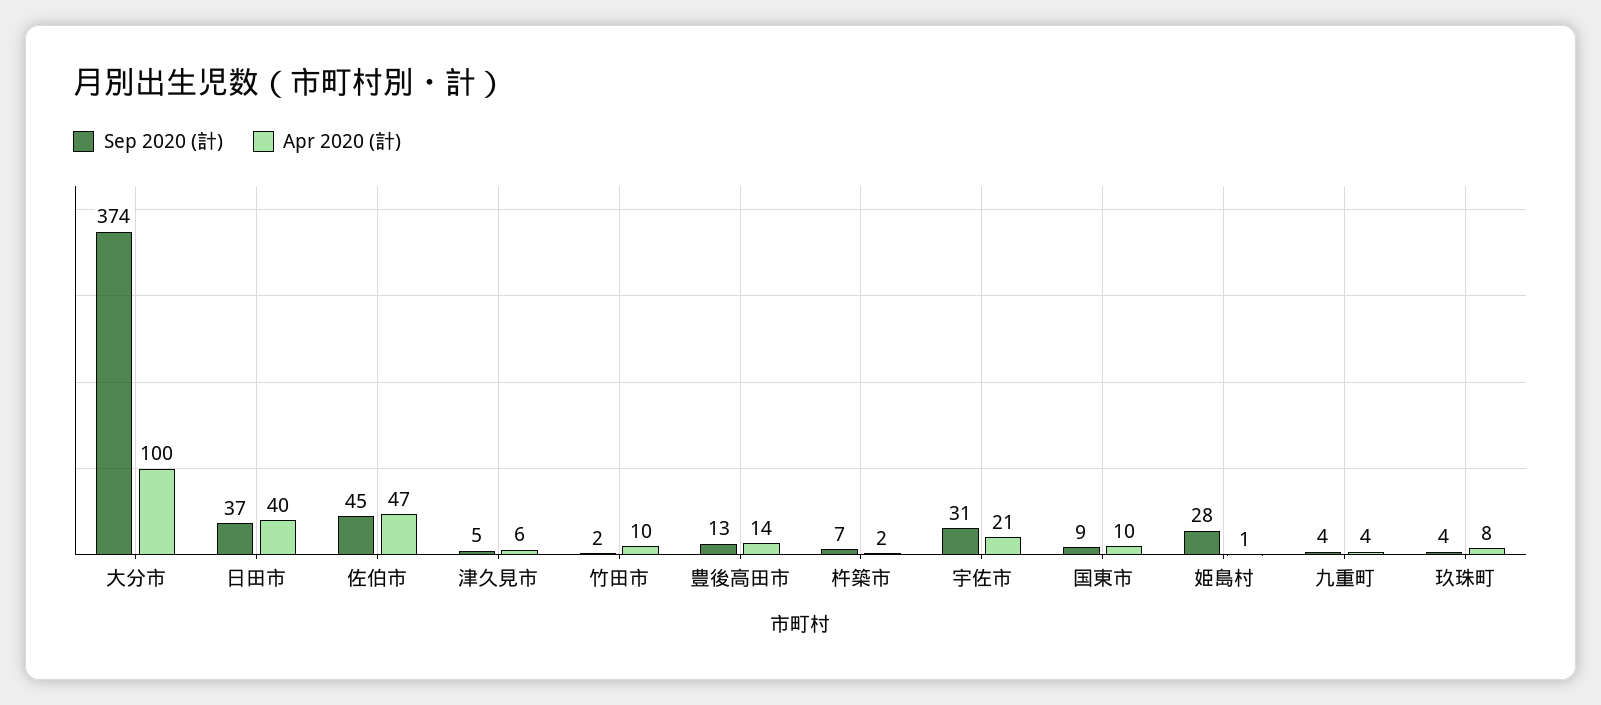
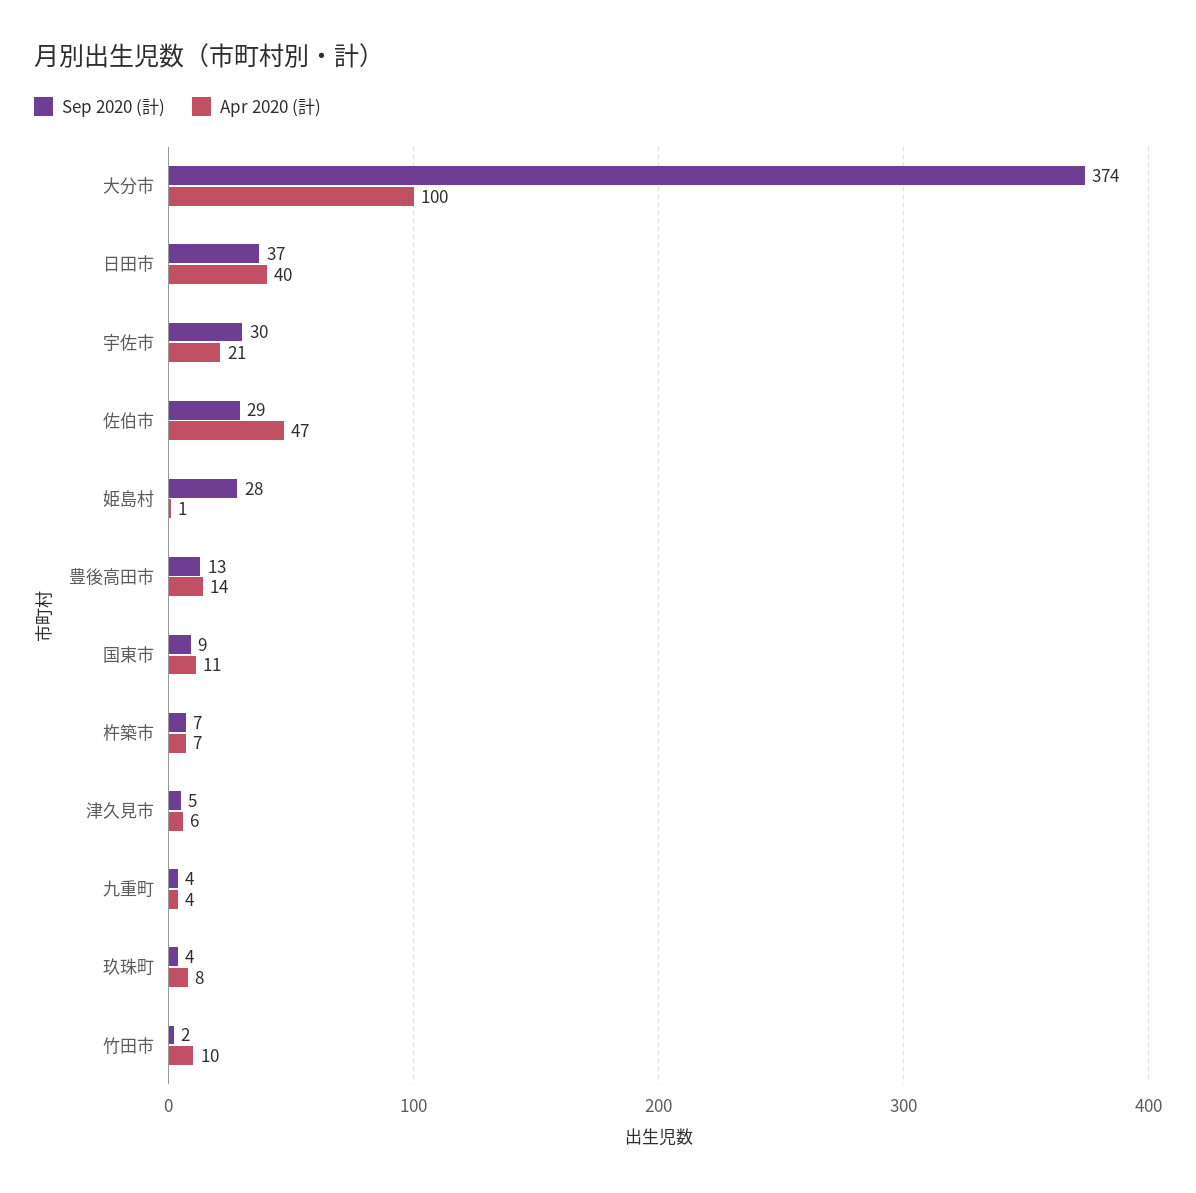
  {
    "Sep 2020 (計)": {
      "大分市": 374,
      "日田市": 37,
-     "佐伯市": 45,
+     "佐伯市": 29,
      "津久見市": 5,
      "竹田市": 2,
      "豊後高田市": 13,
      "杵築市": 7,
-     "宇佐市": 31,
+     "宇佐市": 30,
      "国東市": 9,
      "姫島村": 28,
      "九重町": 4,
      "玖珠町": 4
    },
    "Apr 2020 (計)": {
      "大分市": 100,
      "日田市": 40,
      "佐伯市": 47,
      "津久見市": 6,
      "竹田市": 10,
      "豊後高田市": 14,
-     "杵築市": 2,
+     "杵築市": 7,
      "宇佐市": 21,
-     "国東市": 10,
+     "国東市": 11,
      "姫島村": 1,
      "九重町": 4,
      "玖珠町": 8
    }
  }

